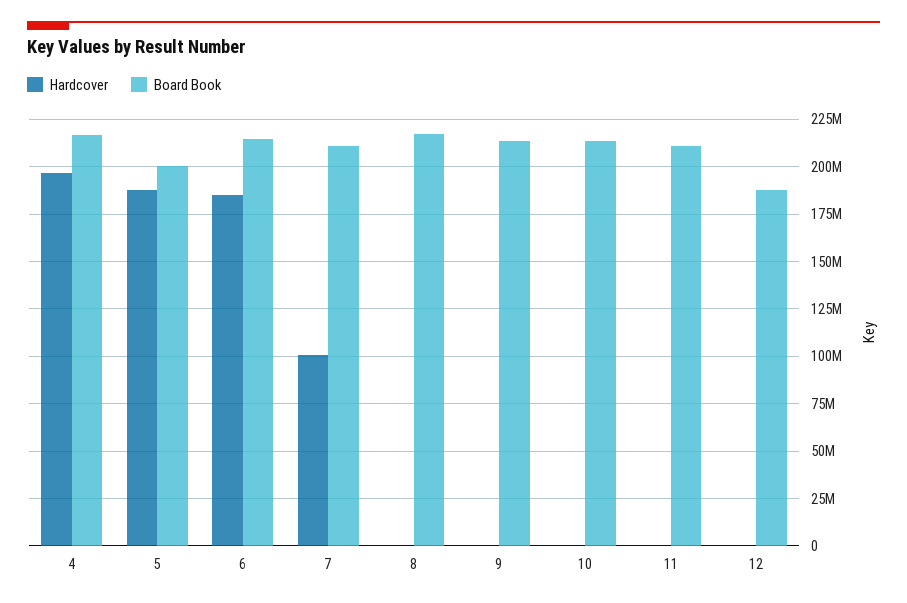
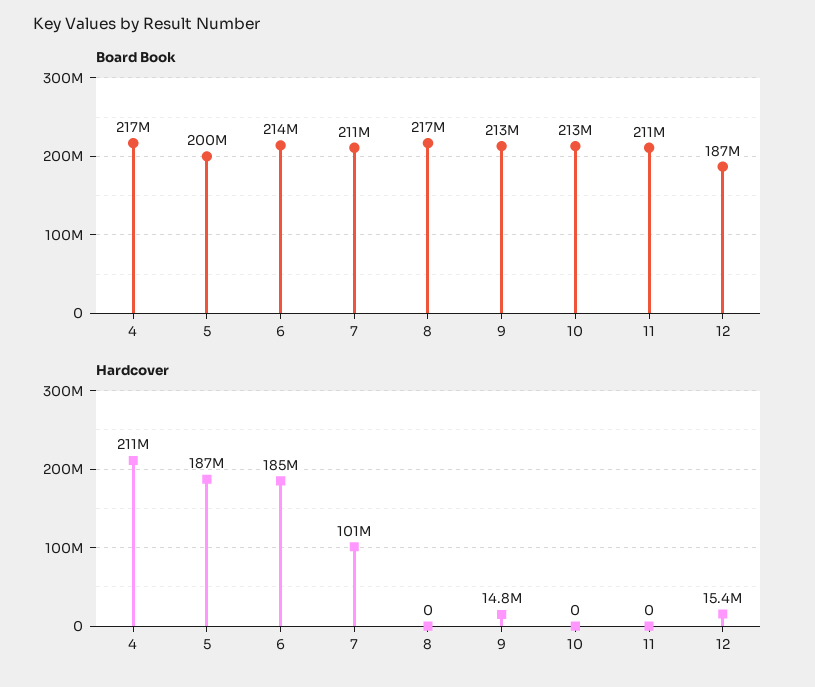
  {
    "Hardcover": {
-     "4": 195000000,
+     "4": 211000000,
      "5": 187000000,
      "6": 185000000,
      "7": 101000000,
      "8": 0,
-     "9": 0,
+     "9": 14800000,
      "10": 0,
      "11": 0,
-     "12": 0
+     "12": 15400000
    },
    "Board Book": {
      "4": 217000000,
      "5": 200000000,
      "6": 214000000,
      "7": 211000000,
      "8": 217000000,
      "9": 213000000,
      "10": 213000000,
      "11": 211000000,
      "12": 187000000
    }
  }

